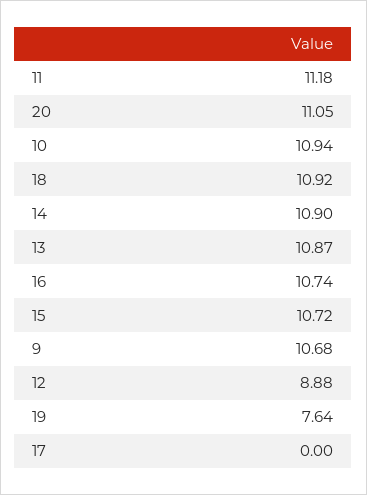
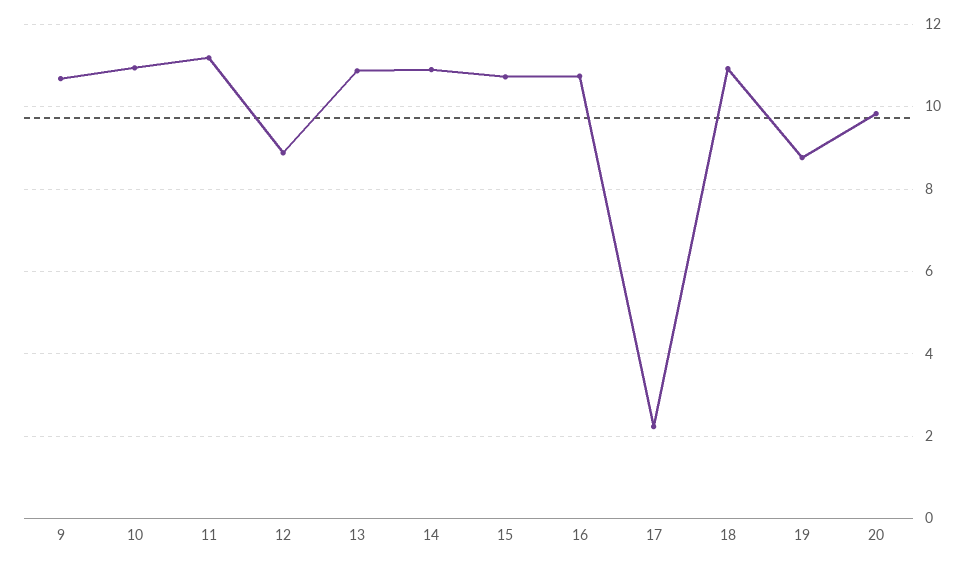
  {
    "11": 11.18,
-   "20": 11.05,
+   "20": 9.8,
    "10": 10.94,
    "18": 10.92,
    "14": 10.9,
    "13": 10.87,
    "16": 10.74,
    "15": 10.72,
    "9": 10.68,
    "12": 8.88,
-   "19": 7.64,
+   "19": 8.8,
-   "17": 0
+   "17": 2.2
  }

